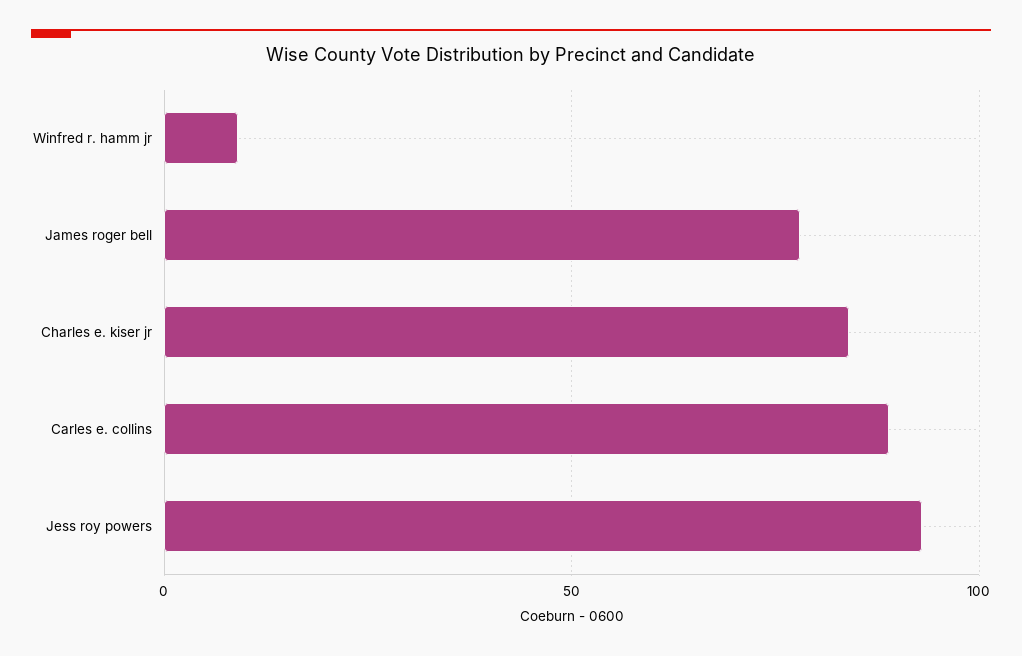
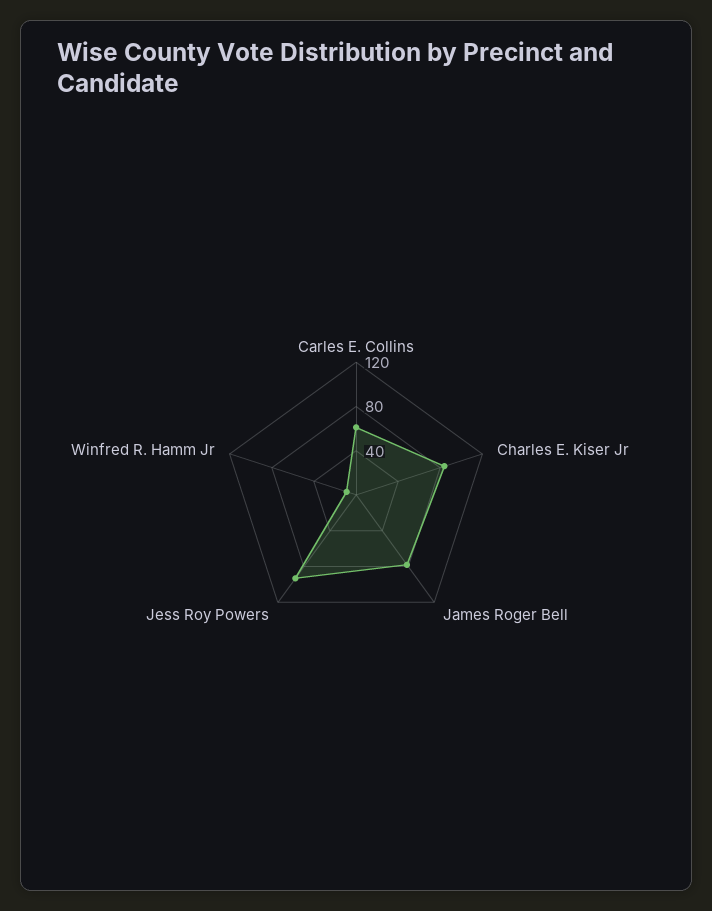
  {
    "Winfred r. hamm jr": 10,
    "James roger bell": 80,
    "Charles e. kiser jr": 85,
-   "Carles e. collins": 90,
+   "Carles e. collins": 60,
    "Jess roy powers": 95
  }

